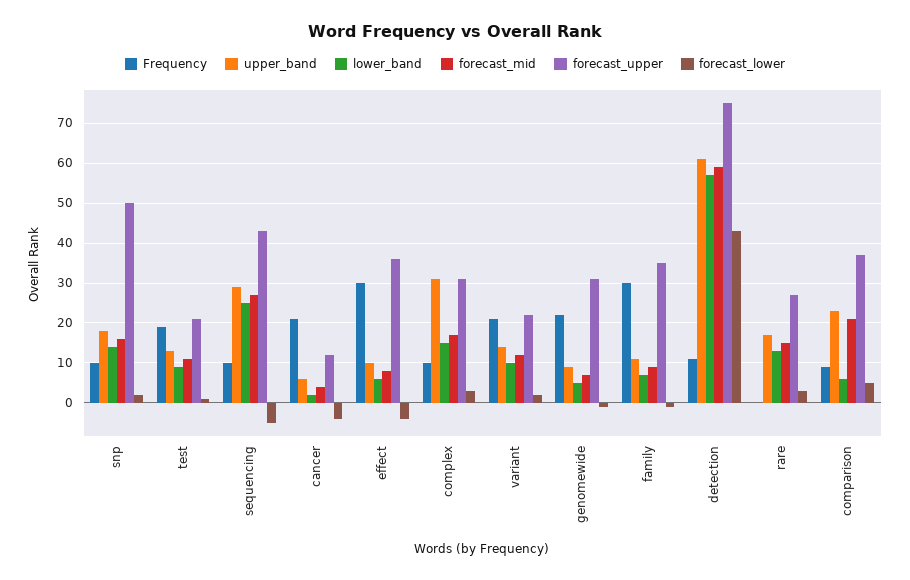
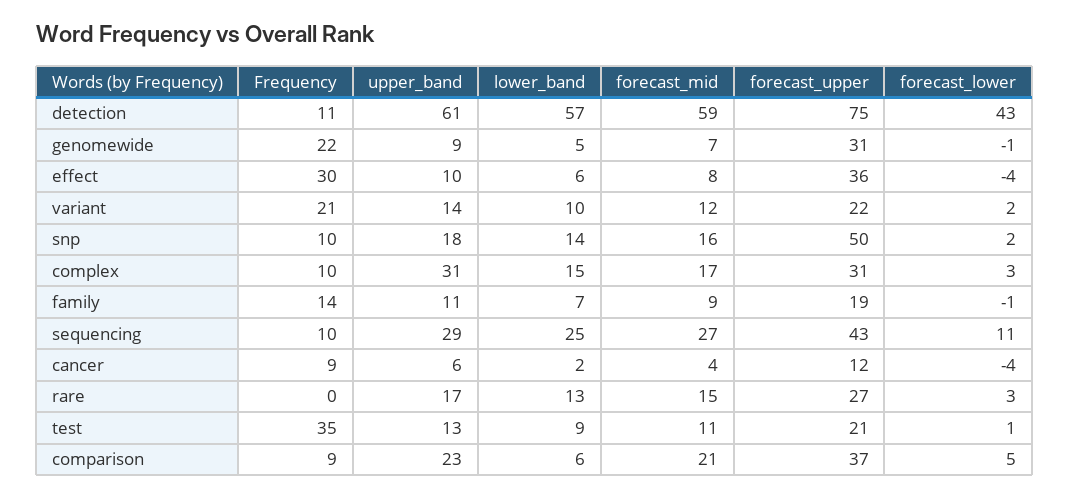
  {
    "Frequency": {
      "snp": 10,
-     "test": 20,
+     "test": 35,
      "sequencing": 10,
-     "cancer": 20,
+     "cancer": 9,
      "effect": 30,
      "complex": 10,
      "variant": 21,
      "genomewide": 22,
-     "family": 30,
+     "family": 14,
      "detection": 11,
      "rare": 0,
      "comparison": 9
    },
    "upper_band": {
      "snp": 18,
      "test": 13,
      "sequencing": 29,
      "cancer": 6,
      "effect": 10,
      "complex": 31,
      "variant": 14,
      "genomewide": 9,
      "family": 11,
      "detection": 61,
      "rare": 17,
      "comparison": 23
    },
    "lower_band": {
      "snp": 14,
      "test": 9,
      "sequencing": 25,
      "cancer": 2,
      "effect": 6,
      "complex": 15,
      "variant": 10,
      "genomewide": 5,
      "family": 7,
      "detection": 57,
      "rare": 13,
      "comparison": 6
    },
    "forecast_mid": {
      "snp": 16,
      "test": 11,
      "sequencing": 27,
      "cancer": 4,
      "effect": 8,
      "complex": 17,
      "variant": 12,
      "genomewide": 7,
      "family": 9,
      "detection": 59,
      "rare": 15,
      "comparison": 21
    },
    "forecast_upper": {
      "snp": 50,
      "test": 21,
      "sequencing": 43,
      "cancer": 12,
      "effect": 36,
      "complex": 31,
      "variant": 22,
      "genomewide": 31,
-     "family": 35,
+     "family": 19,
      "detection": 75,
      "rare": 27,
      "comparison": 37
    },
    "forecast_lower": {
      "snp": 2,
      "test": 1,
-     "sequencing": -5,
+     "sequencing": 11,
      "cancer": -4,
      "effect": -4,
      "complex": 3,
      "variant": 2,
      "genomewide": -1,
      "family": -1,
      "detection": 43,
      "rare": 3,
      "comparison": 5
    }
  }

